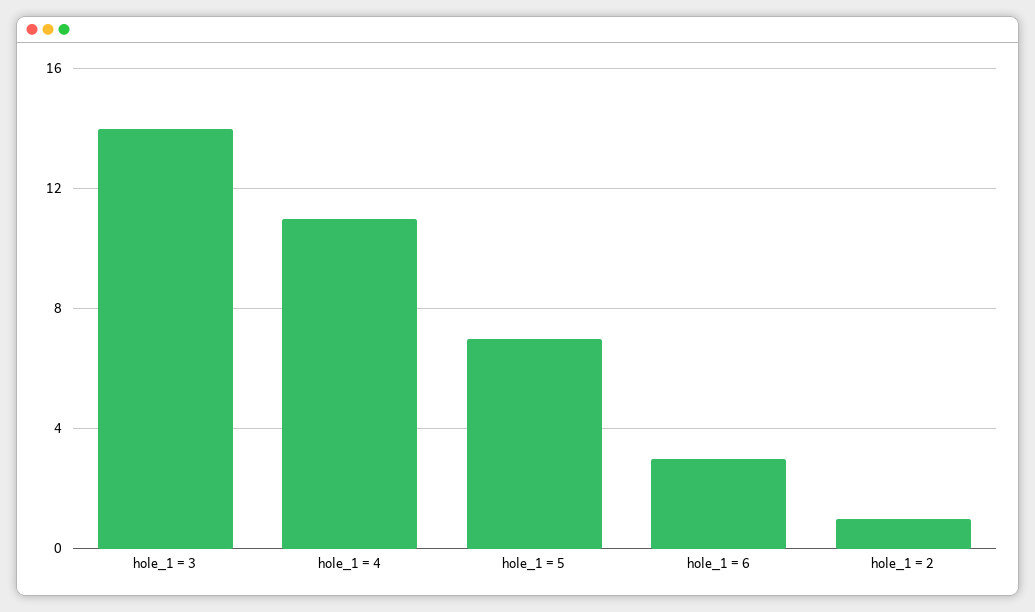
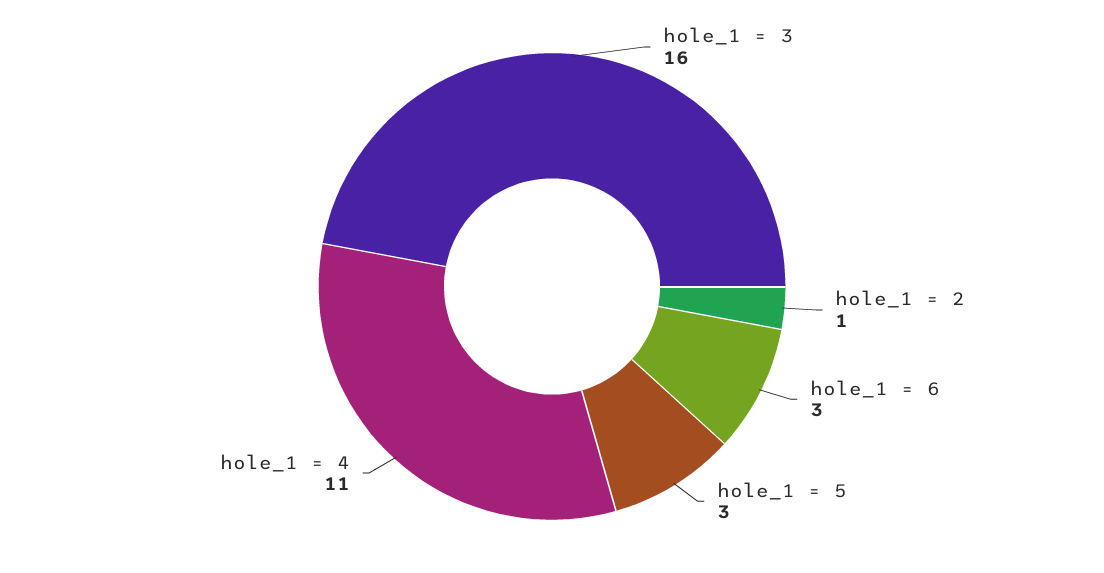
  {
-   "hole_1 = 3": 14,
+   "hole_1 = 3": 16,
    "hole_1 = 4": 11,
-   "hole_1 = 5": 7,
+   "hole_1 = 5": 3,
    "hole_1 = 6": 3,
    "hole_1 = 2": 1
  }

